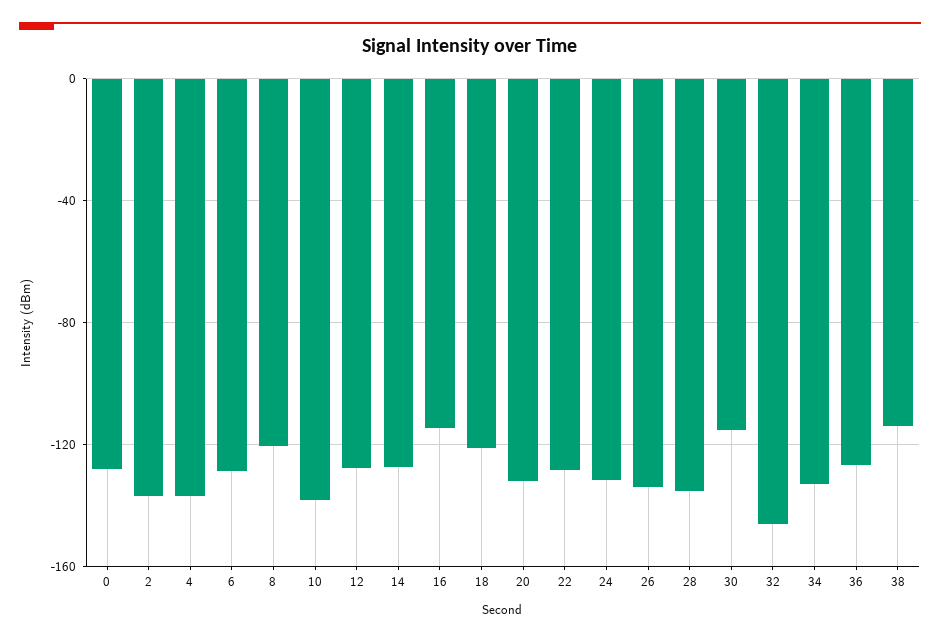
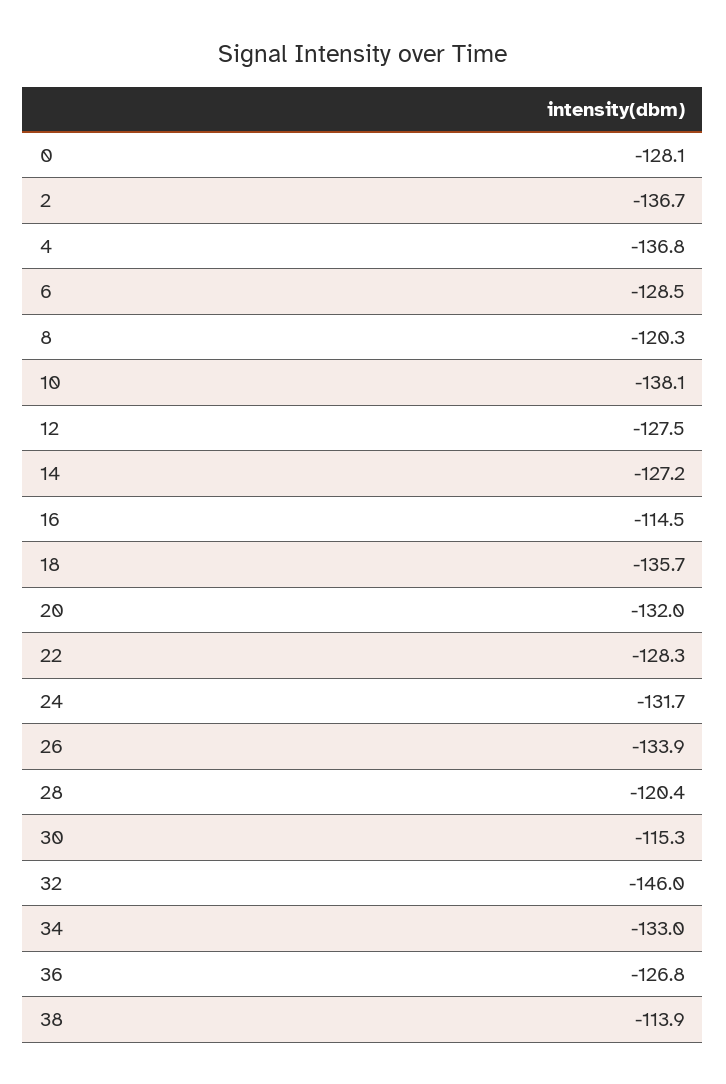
  {
    "0": -128.1,
    "2": -136.7,
    "4": -136.8,
    "6": -128.5,
    "8": -120.3,
    "10": -138.1,
    "12": -127.5,
    "14": -127.2,
    "16": -114.5,
-   "18": -120,
+   "18": -135.7,
    "20": -132,
    "22": -128.3,
    "24": -131.7,
    "26": -133.9,
-   "28": -135,
+   "28": -120.4,
    "30": -115.3,
    "32": -146,
    "34": -133,
    "36": -126.8,
    "38": -113.9
  }

